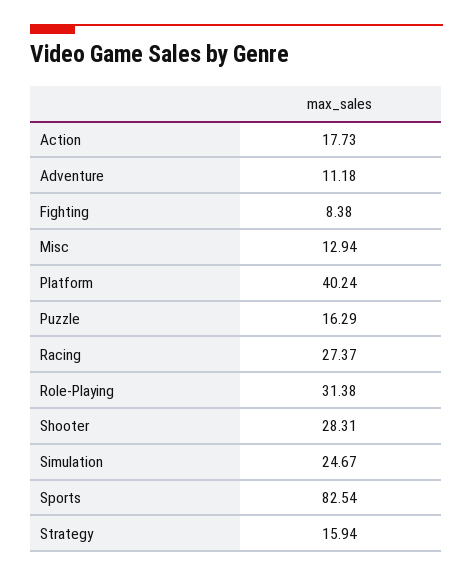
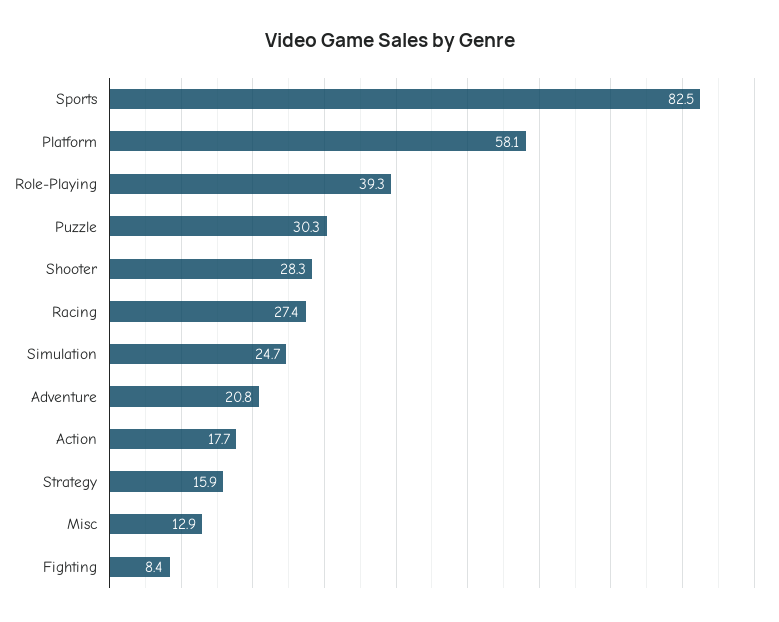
  {
    "Action": 17.73,
-   "Adventure": 11.18,
+   "Adventure": 20.8,
    "Fighting": 8.38,
    "Misc": 12.94,
-   "Platform": 40.24,
+   "Platform": 58.1,
-   "Puzzle": 16.29,
+   "Puzzle": 30.3,
    "Racing": 27.37,
-   "Role-Playing": 31.38,
+   "Role-Playing": 39.3,
    "Shooter": 28.31,
    "Simulation": 24.67,
    "Sports": 82.54,
    "Strategy": 15.94
  }

